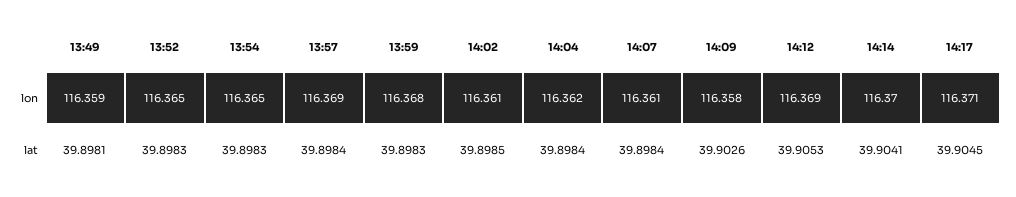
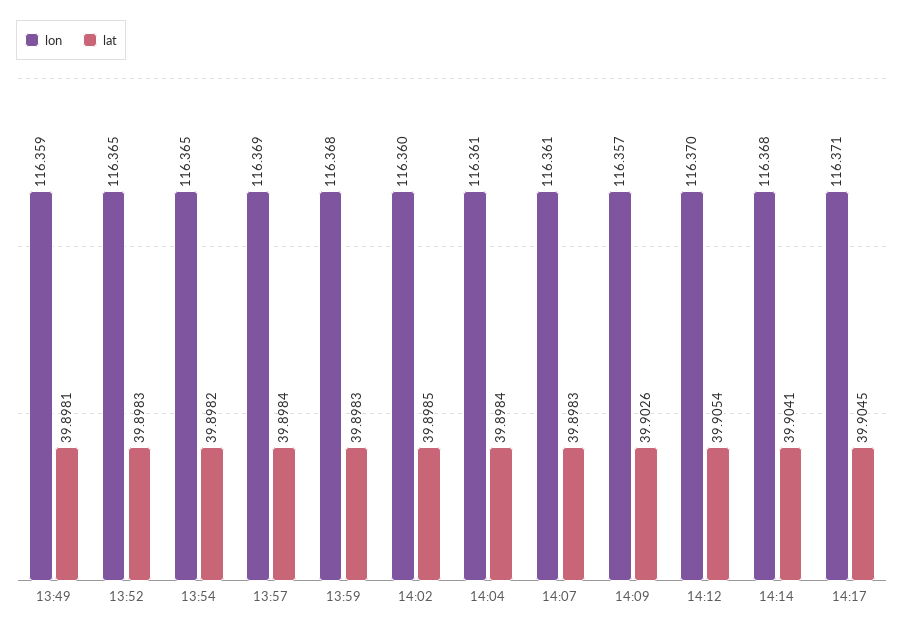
  {
    "lon": {
      "13:49": 116.359,
      "13:52": 116.365,
      "13:54": 116.365,
      "13:57": 116.369,
      "13:59": 116.368,
-     "14:02": 116.361,
+     "14:02": 116.36,
-     "14:04": 116.362,
+     "14:04": 116.361,
      "14:07": 116.361,
-     "14:09": 116.358,
+     "14:09": 116.357,
-     "14:12": 116.369,
+     "14:12": 116.37,
-     "14:14": 116.37,
+     "14:14": 116.368,
      "14:17": 116.371
    },
    "lat": {
      "13:49": 39.8981,
      "13:52": 39.8983,
-     "13:54": 39.8983,
+     "13:54": 39.8982,
      "13:57": 39.8984,
      "13:59": 39.8983,
      "14:02": 39.8985,
      "14:04": 39.8984,
-     "14:07": 39.8984,
+     "14:07": 39.8983,
      "14:09": 39.9026,
-     "14:12": 39.9053,
+     "14:12": 39.9054,
      "14:14": 39.9041,
      "14:17": 39.9045
    }
  }

